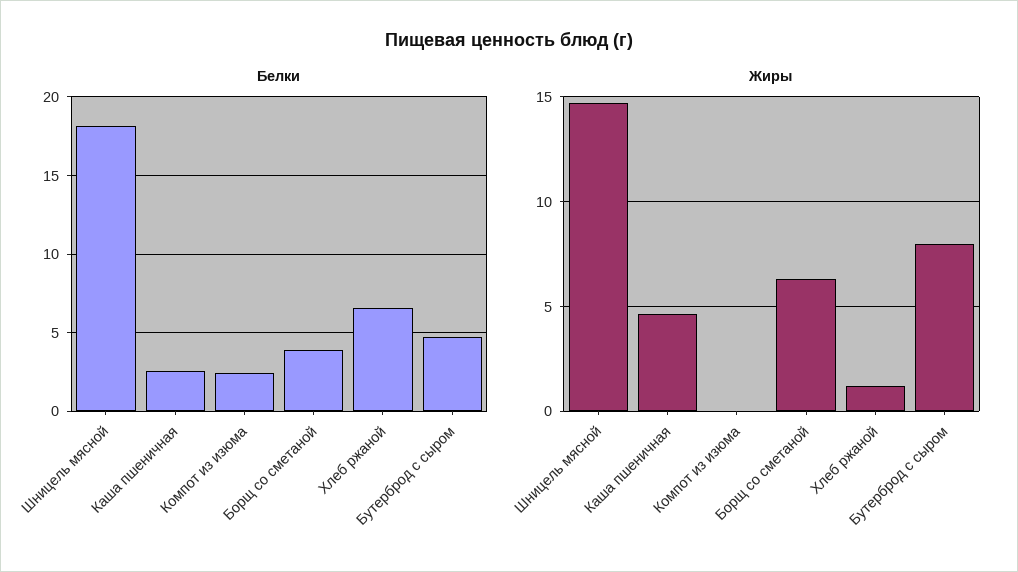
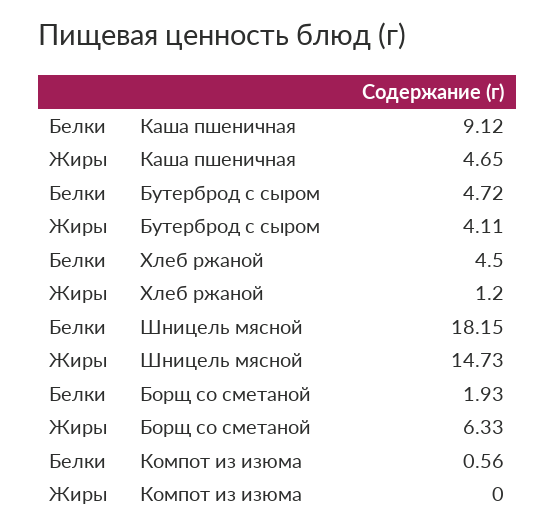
  {
    "Белки": {
      "Шницель мясной": 18.15,
-     "Каша пшеничная": 2.5,
+     "Каша пшеничная": 9.12,
-     "Компот из изюма": 2.5,
+     "Компот из изюма": 0.56,
-     "Борщ со сметаной": 4,
+     "Борщ со сметаной": 1.93,
-     "Хлеб ржаной": 6.5,
+     "Хлеб ржаной": 4.5,
      "Бутерброд с сыром": 4.72
    },
    "Жиры": {
      "Шницель мясной": 14.73,
      "Каша пшеничная": 4.65,
      "Компот из изюма": 0,
      "Борщ со сметаной": 6.33,
      "Хлеб ржаной": 1.2,
-     "Бутерброд с сыром": 8
+     "Бутерброд с сыром": 4.11
    }
  }

